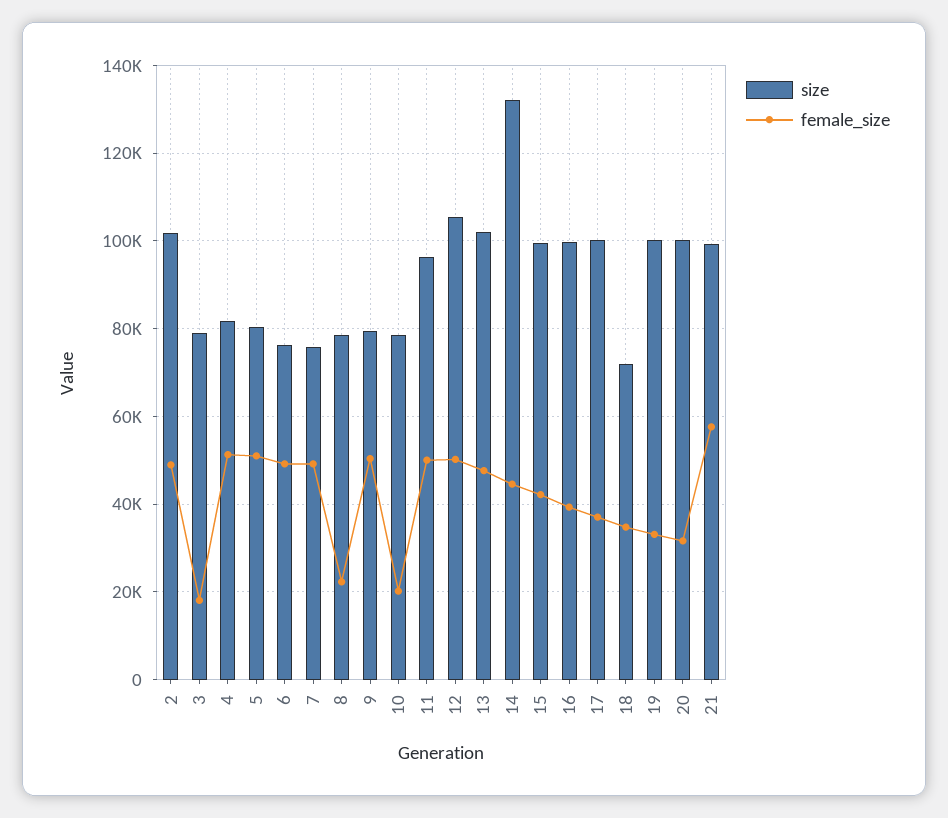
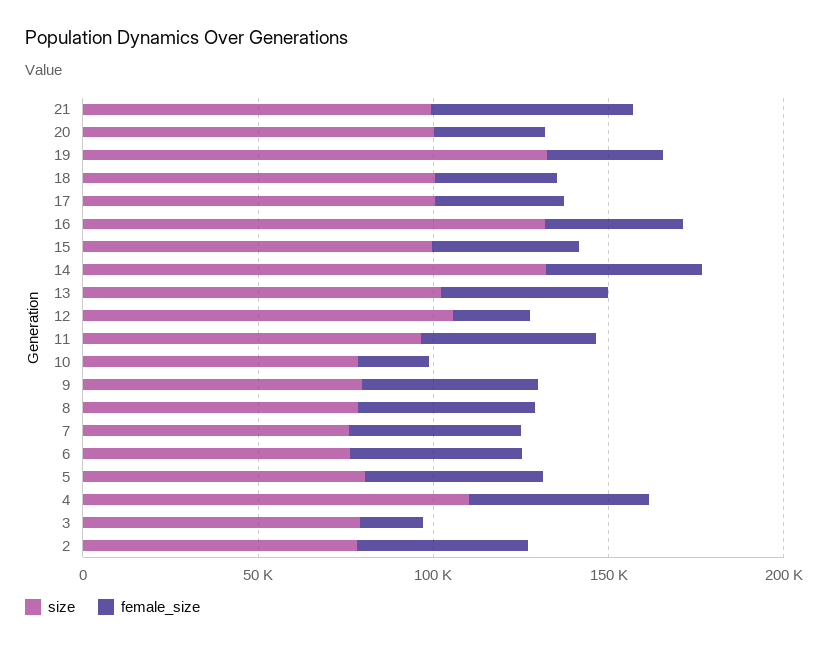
  {
    "size": {
-     "2": 102000,
+     "2": 80000,
      "3": 80000,
-     "4": 82000,
+     "4": 110000,
      "5": 80000,
      "6": 76000,
      "7": 76000,
      "8": 78000,
      "9": 80000,
      "10": 78000,
      "11": 96000,
      "12": 106000,
      "13": 102000,
      "14": 132000,
      "15": 100000,
-     "16": 100000,
+     "16": 130000,
      "17": 100000,
-     "18": 72000,
+     "18": 100000,
-     "19": 100000,
+     "19": 130000,
      "20": 100000,
      "21": 100000
    },
    "female_size": {
      "2": 48000,
      "3": 18000,
      "4": 52000,
      "5": 50000,
      "6": 50000,
      "7": 50000,
-     "8": 22000,
+     "8": 50000,
      "9": 50000,
      "10": 20000,
      "11": 50000,
-     "12": 50000,
+     "12": 20000,
      "13": 48000,
      "14": 44000,
      "15": 42000,
      "16": 40000,
      "17": 38000,
      "18": 34000,
      "19": 34000,
      "20": 32000,
      "21": 58000
    }
  }

